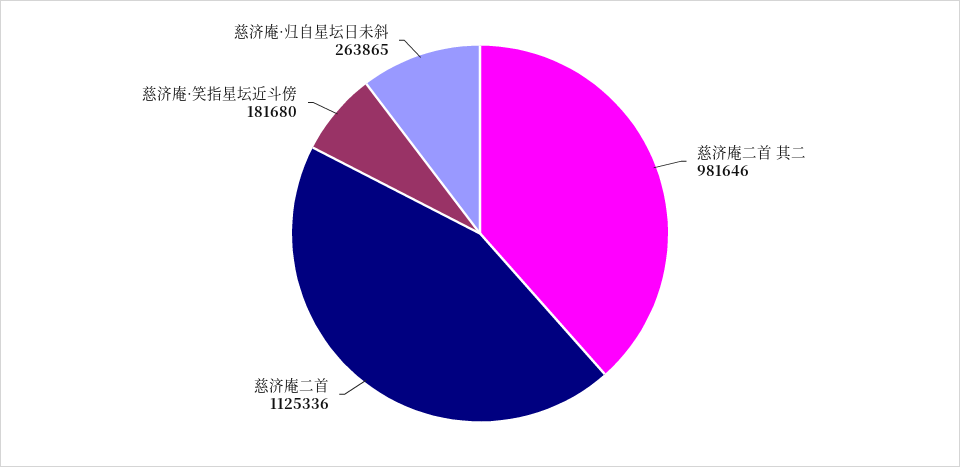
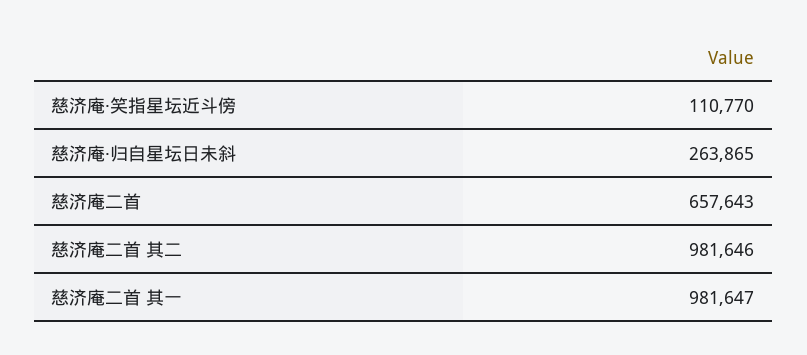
  {
    "慈济庵二首 其二": 981646,
-   "慈济庵二首": 1125336,
+   "慈济庵二首": 657643,
-   "慈济庵·笑指星坛近斗傍": 181680,
+   "慈济庵·笑指星坛近斗傍": 110770,
-   "慈济庵·归自星坛日未斜": 263865
+   "慈济庵·归自星坛日未斜": 263865,
+   "慈济庵二首 其一": 981647
  }

